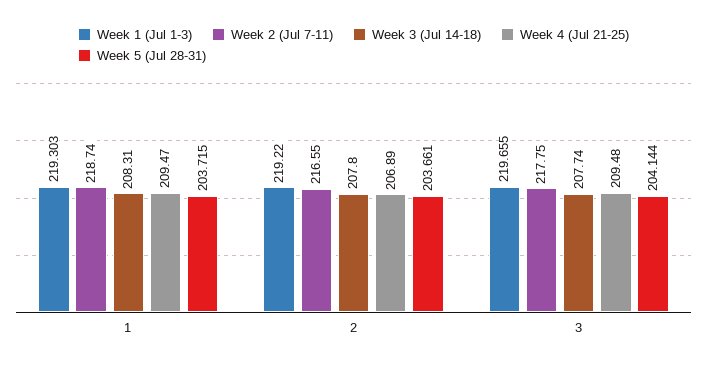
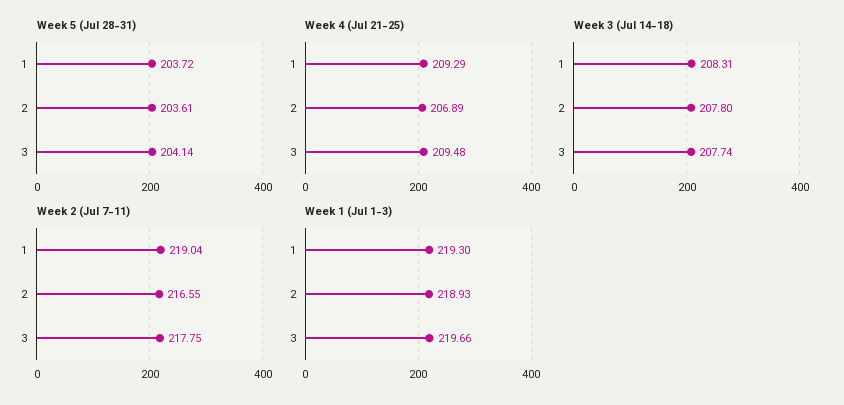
  {
    "Week 1 (Jul 1-3)": {
      "1": 219.303,
-     "2": 219.22,
+     "2": 218.93,
      "3": 219.655
    },
    "Week 2 (Jul 7-11)": {
-     "1": 218.74,
+     "1": 219.04,
      "2": 216.55,
      "3": 217.75
    },
    "Week 3 (Jul 14-18)": {
      "1": 208.31,
      "2": 207.8,
      "3": 207.74
    },
    "Week 4 (Jul 21-25)": {
-     "1": 209.47,
+     "1": 209.29,
      "2": 206.89,
      "3": 209.48
    },
    "Week 5 (Jul 28-31)": {
      "1": 203.715,
-     "2": 203.661,
+     "2": 203.61,
      "3": 204.144
    }
  }

